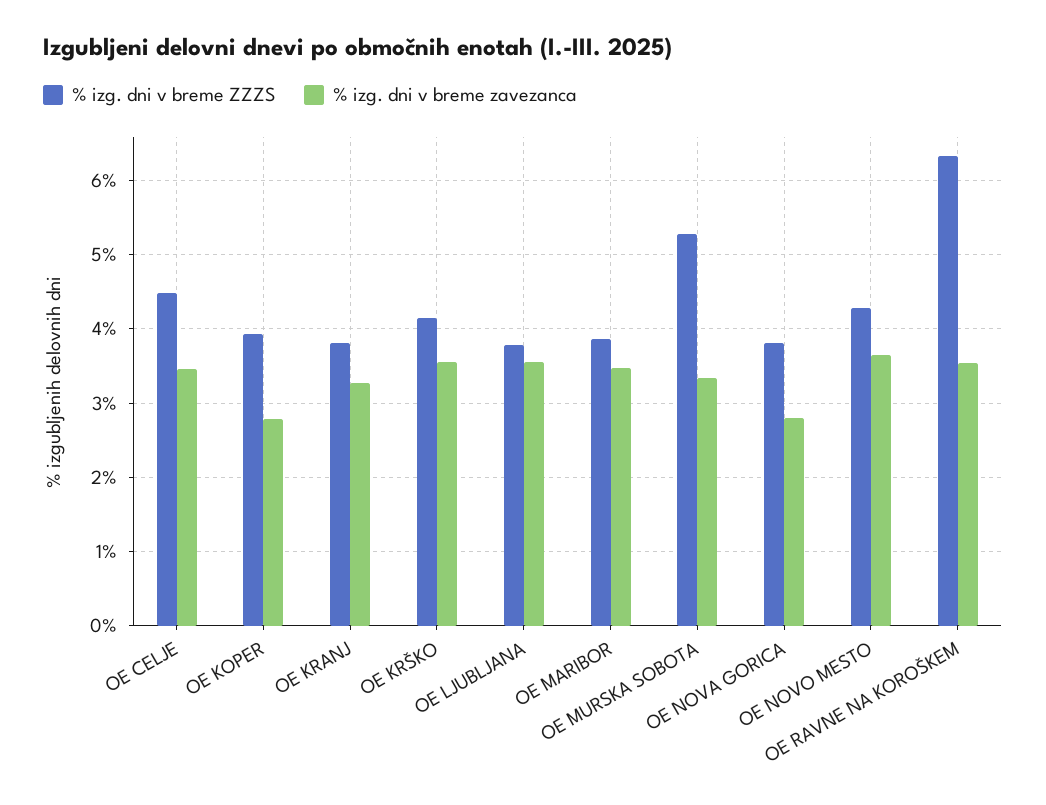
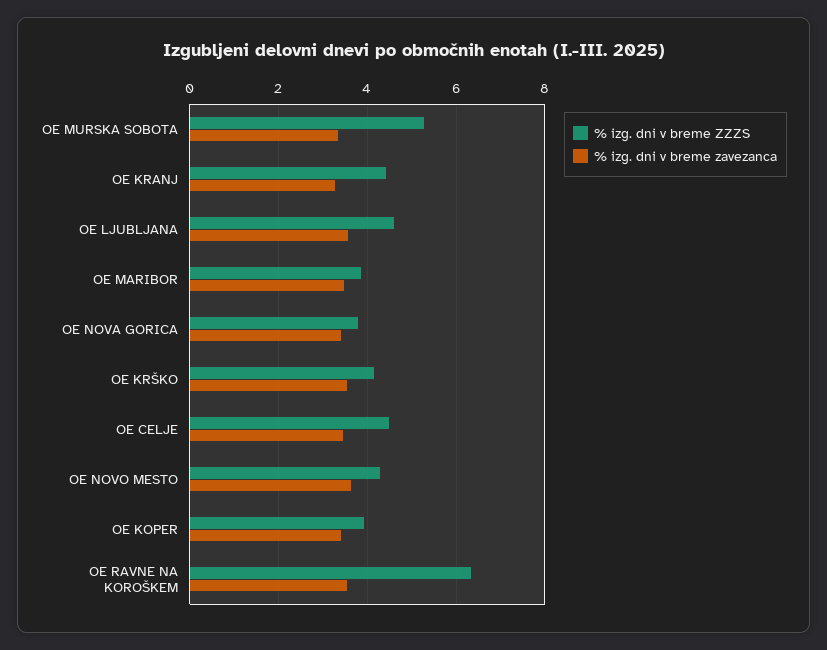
  {
    "% izg. dni v breme ZZZS": {
      "OE CELJE": 4.5,
      "OE KOPER": 3.9,
-     "OE KRANJ": 3.8,
+     "OE KRANJ": 4.4,
      "OE KRŠKO": 4.1,
-     "OE LJUBLJANA": 3.8,
+     "OE LJUBLJANA": 4.6,
      "OE MARIBOR": 3.9,
      "OE MURSKA SOBOTA": 5.3,
      "OE NOVA GORICA": 3.8,
      "OE NOVO MESTO": 4.3,
      "OE RAVNE NA KOROŠKEM": 6.3
    },
    "% izg. dni v breme zavezanca": {
      "OE CELJE": 3.5,
-     "OE KOPER": 2.8,
+     "OE KOPER": 3.4,
      "OE KRANJ": 3.3,
      "OE KRŠKO": 3.6,
      "OE LJUBLJANA": 3.6,
      "OE MARIBOR": 3.5,
      "OE MURSKA SOBOTA": 3.3,
-     "OE NOVA GORICA": 2.8,
+     "OE NOVA GORICA": 3.4,
      "OE NOVO MESTO": 3.6,
      "OE RAVNE NA KOROŠKEM": 3.5
    }
  }

